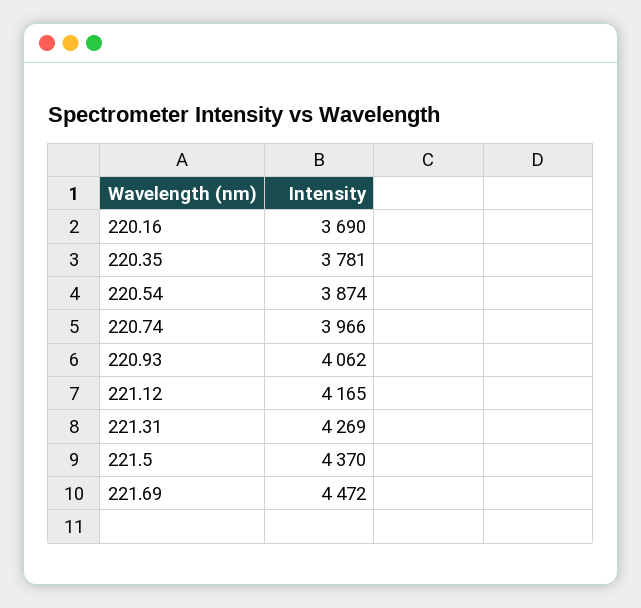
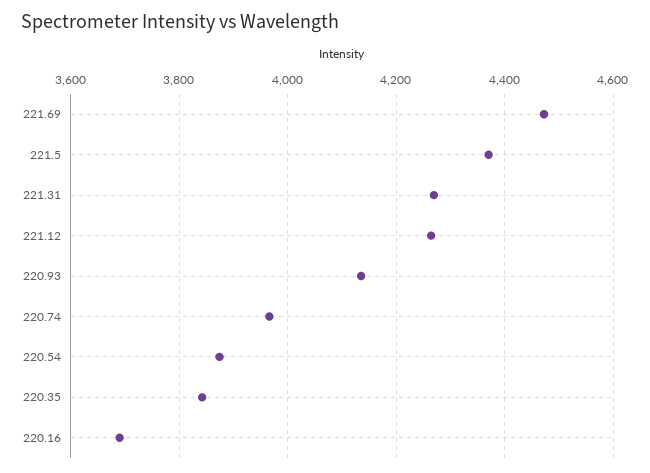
  {
    "220.16": 3690,
-   "220.35": 3781,
+   "220.35": 3840,
    "220.54": 3874,
    "220.74": 3966,
-   "220.93": 4062,
+   "220.93": 4140,
-   "221.12": 4165,
+   "221.12": 4260,
    "221.31": 4269,
    "221.5": 4370,
    "221.69": 4472
  }

